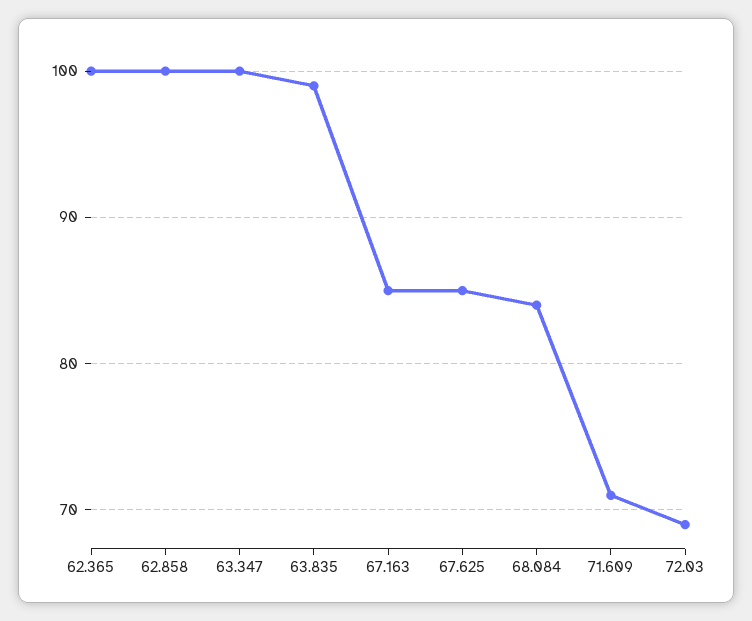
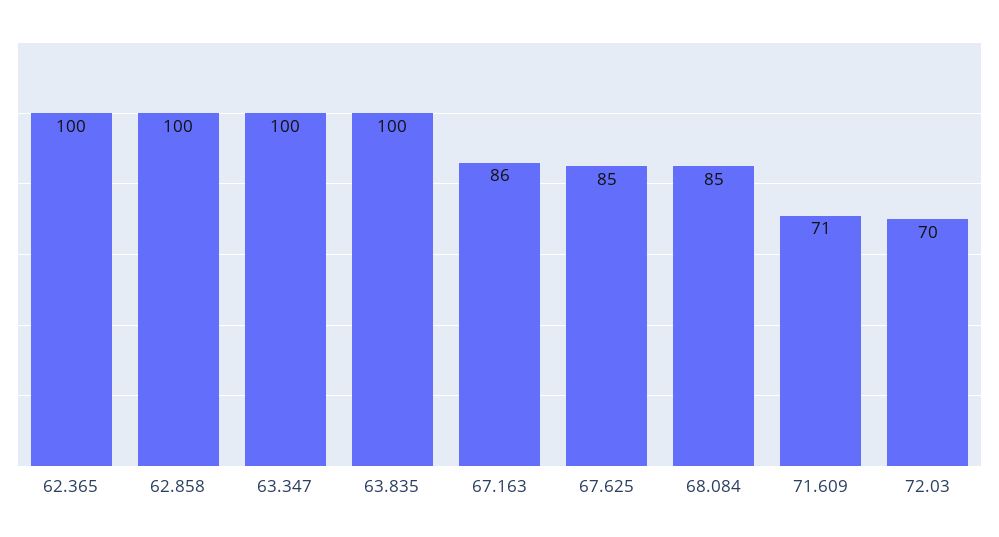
  {
    "62.365": 100,
    "62.858": 100,
    "63.347": 100,
-   "63.835": 99,
+   "63.835": 100,
-   "67.163": 85,
+   "67.163": 86,
    "67.625": 85,
-   "68.084": 84,
+   "68.084": 85,
    "71.609": 71,
-   "72.03": 69
+   "72.03": 70
  }

